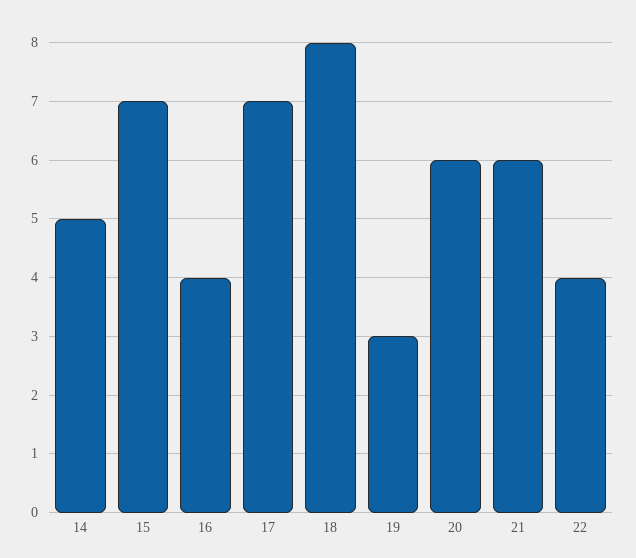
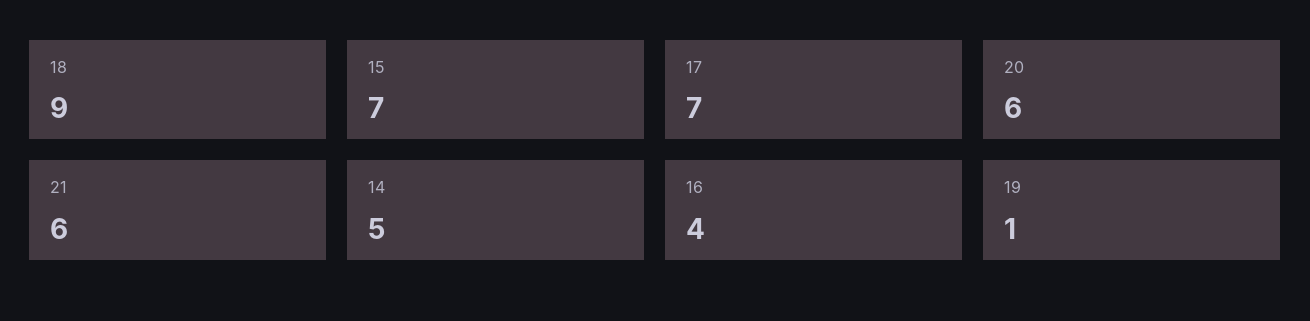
  {
    "14": 5,
    "15": 7,
    "16": 4,
    "17": 7,
-   "18": 8,
+   "18": 9,
-   "19": 3,
+   "19": 1,
    "20": 6,
-   "21": 6,
+   "21": 6
-   "22": 4
  }

